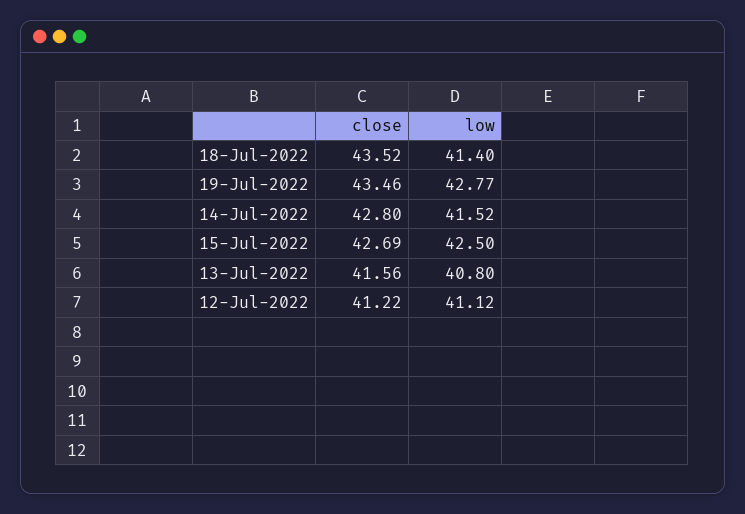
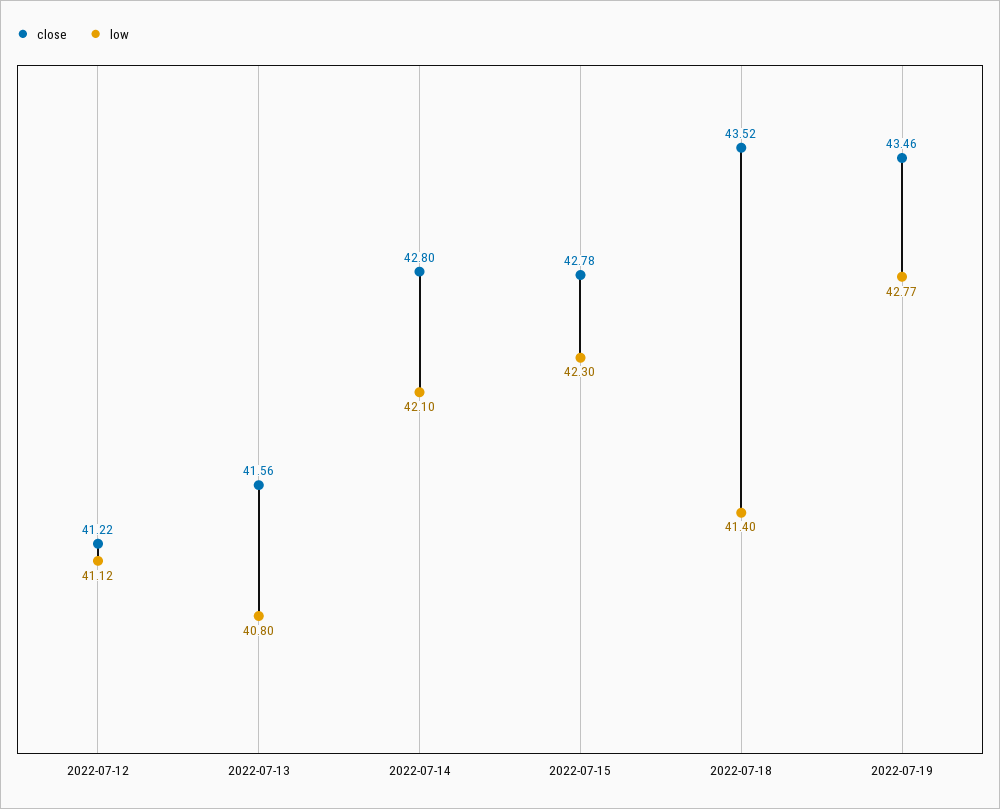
  {
    "close": {
      "18-Jul-2022": 43.52,
      "19-Jul-2022": 43.46,
      "14-Jul-2022": 42.8,
-     "15-Jul-2022": 42.69,
+     "15-Jul-2022": 42.78,
      "13-Jul-2022": 41.56,
      "12-Jul-2022": 41.22
    },
    "low": {
      "18-Jul-2022": 41.4,
      "19-Jul-2022": 42.77,
-     "14-Jul-2022": 41.52,
+     "14-Jul-2022": 42.1,
-     "15-Jul-2022": 42.5,
+     "15-Jul-2022": 42.3,
      "13-Jul-2022": 40.8,
      "12-Jul-2022": 41.12
    }
  }

